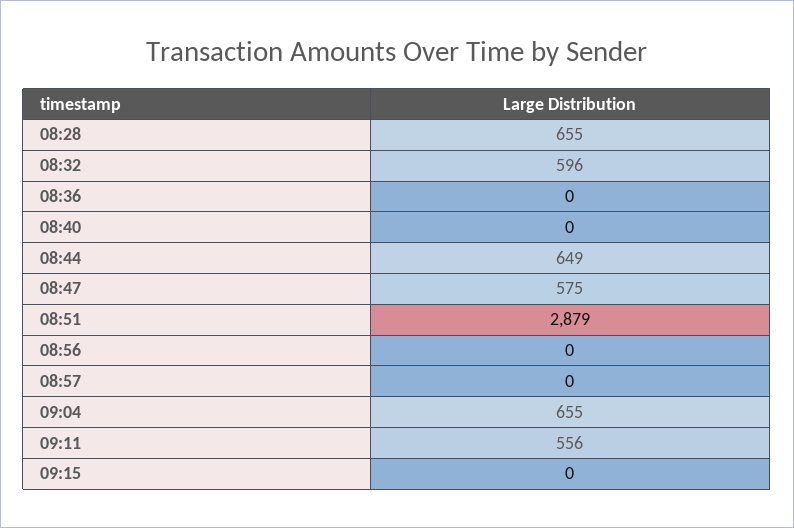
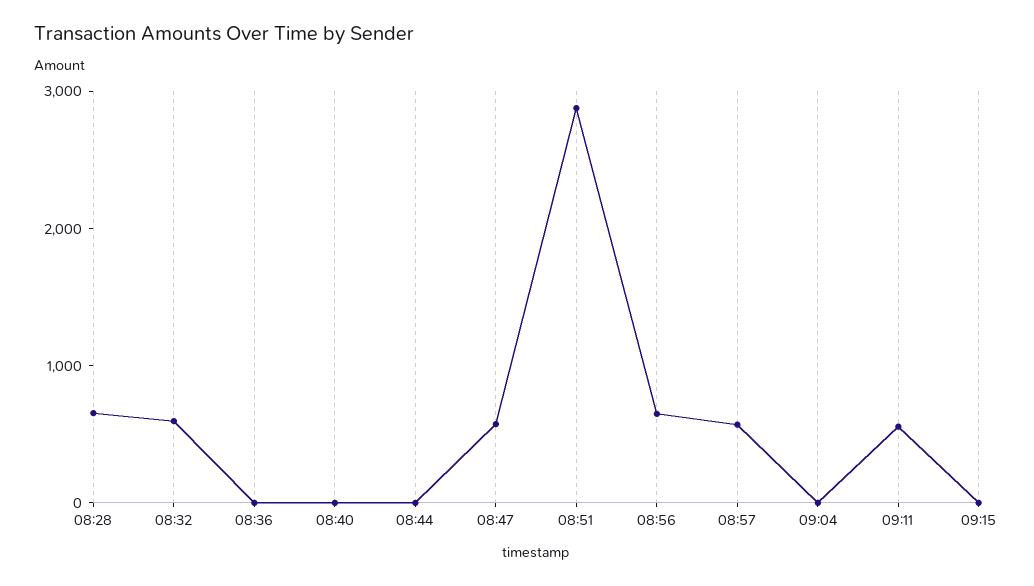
  {
    "08:28": 655,
    "08:32": 596,
    "08:36": 0,
    "08:40": 0,
-   "08:44": 649,
+   "08:44": 0,
    "08:47": 575,
    "08:51": 2879,
-   "08:56": 0,
+   "08:56": 600,
-   "08:57": 0,
+   "08:57": 600,
-   "09:04": 655,
+   "09:04": 0,
    "09:11": 556,
    "09:15": 0
  }

